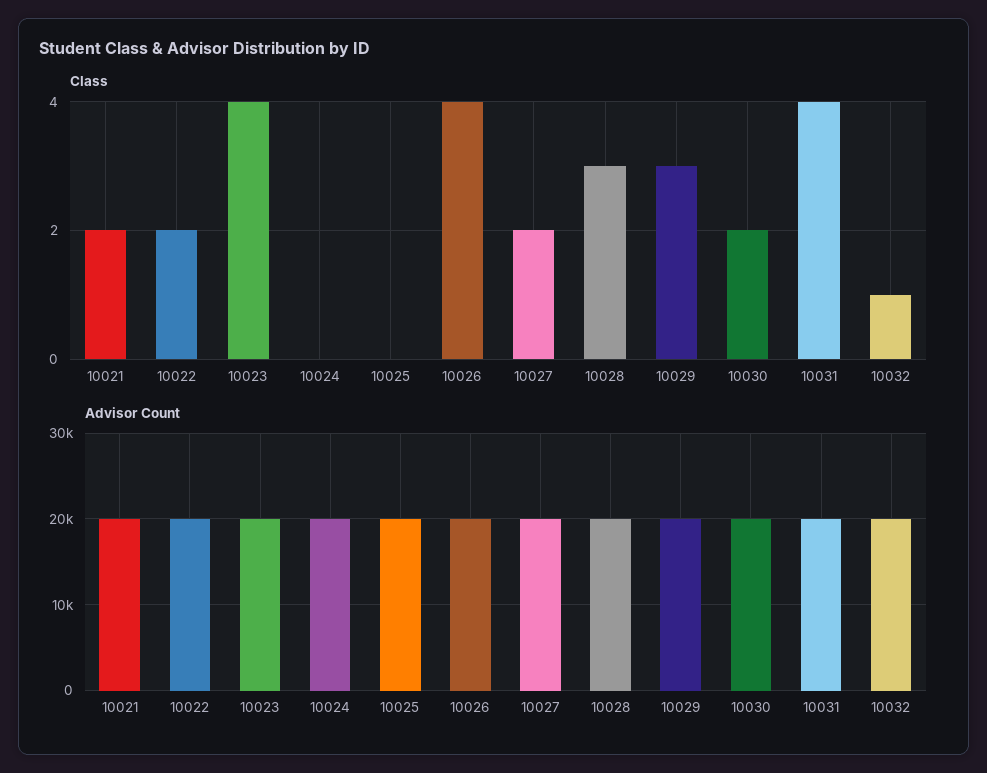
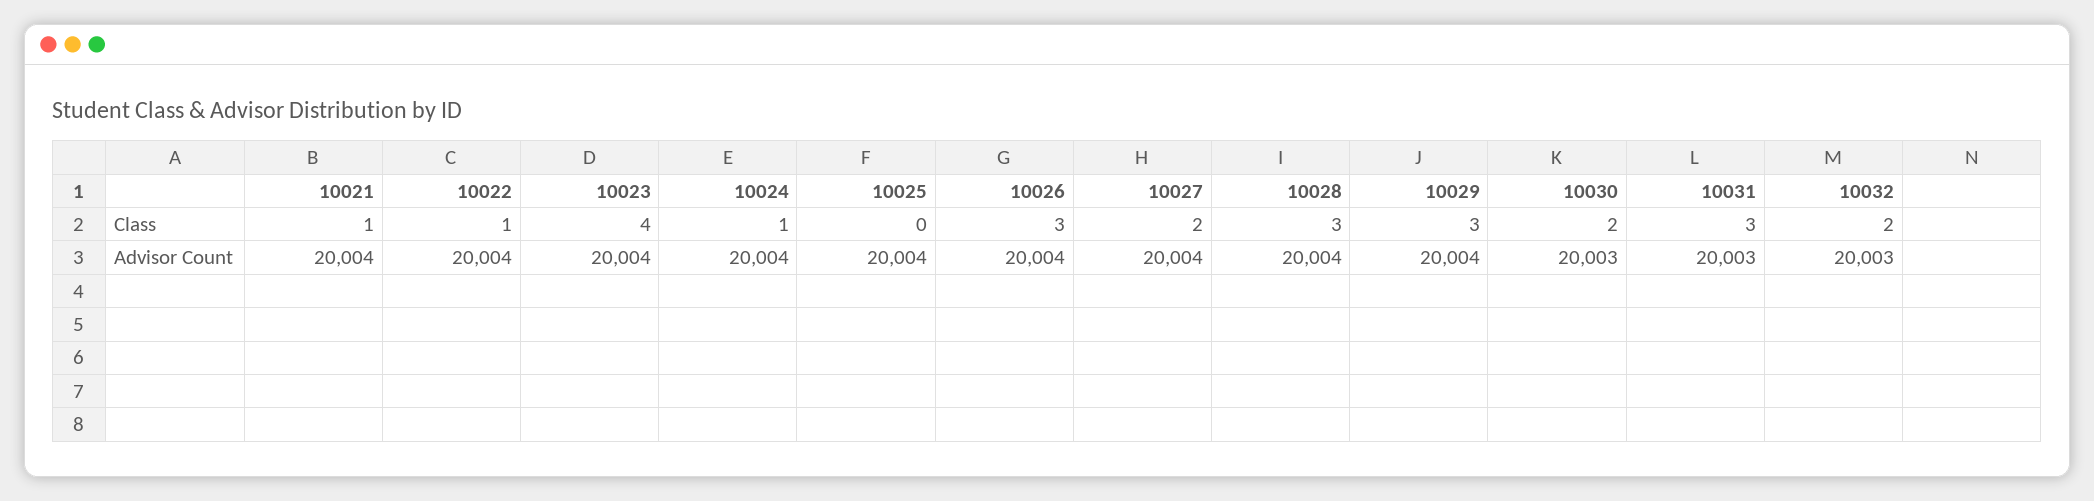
  {
    "Class": {
-     "10021": 2,
+     "10021": 1,
-     "10022": 2,
+     "10022": 1,
      "10023": 4,
-     "10024": 0,
+     "10024": 1,
      "10025": 0,
-     "10026": 4,
+     "10026": 3,
      "10027": 2,
      "10028": 3,
      "10029": 3,
      "10030": 2,
-     "10031": 4,
+     "10031": 3,
-     "10032": 1
+     "10032": 2
    },
    "Advisor Count": {
      "10021": 20004,
      "10022": 20004,
      "10023": 20004,
      "10024": 20004,
      "10025": 20004,
      "10026": 20004,
      "10027": 20004,
      "10028": 20004,
      "10029": 20004,
      "10030": 20003,
      "10031": 20003,
      "10032": 20003
    }
  }

